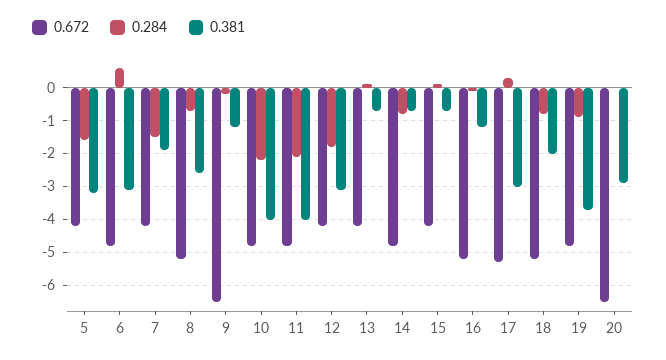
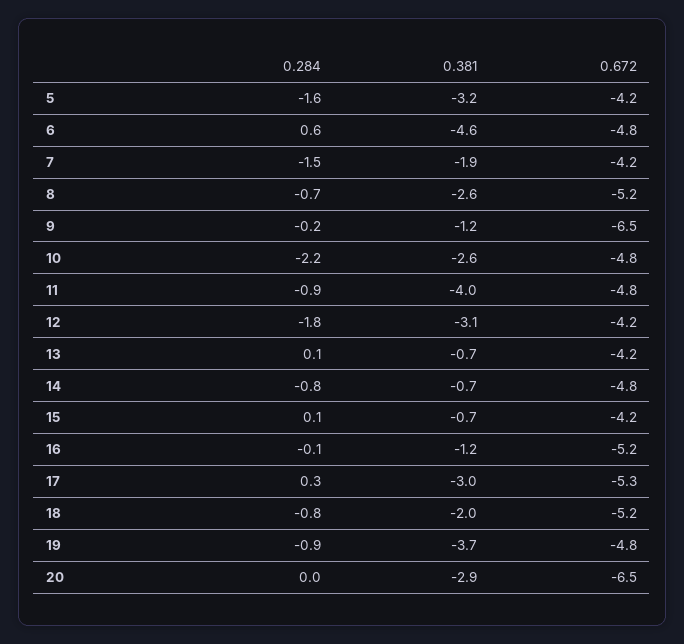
  {
    "0.672": {
      "5": -4.2,
      "6": -4.8,
      "7": -4.2,
      "8": -5.2,
      "9": -6.5,
      "10": -4.8,
      "11": -4.8,
      "12": -4.2,
      "13": -4.2,
      "14": -4.8,
      "15": -4.2,
      "16": -5.2,
      "17": -5.3,
      "18": -5.2,
      "19": -4.8,
      "20": -6.5
    },
    "0.284": {
      "5": -1.6,
      "6": 0.6,
      "7": -1.5,
      "8": -0.7,
      "9": -0.2,
      "10": -2.2,
-     "11": -2,
+     "11": -0.9,
      "12": -1.8,
      "13": 0.1,
      "14": -0.8,
      "15": 0.1,
      "16": -0.1,
      "17": 0.3,
      "18": -0.8,
      "19": -0.9,
      "20": 0
    },
    "0.381": {
      "5": -3.2,
-     "6": -3,
+     "6": -4.6,
      "7": -1.9,
      "8": -2.6,
      "9": -1.2,
-     "10": -4,
+     "10": -2.6,
      "11": -4,
      "12": -3.1,
      "13": -0.7,
      "14": -0.7,
      "15": -0.7,
      "16": -1.2,
      "17": -3,
      "18": -2,
      "19": -3.7,
      "20": -2.9
    }
  }

